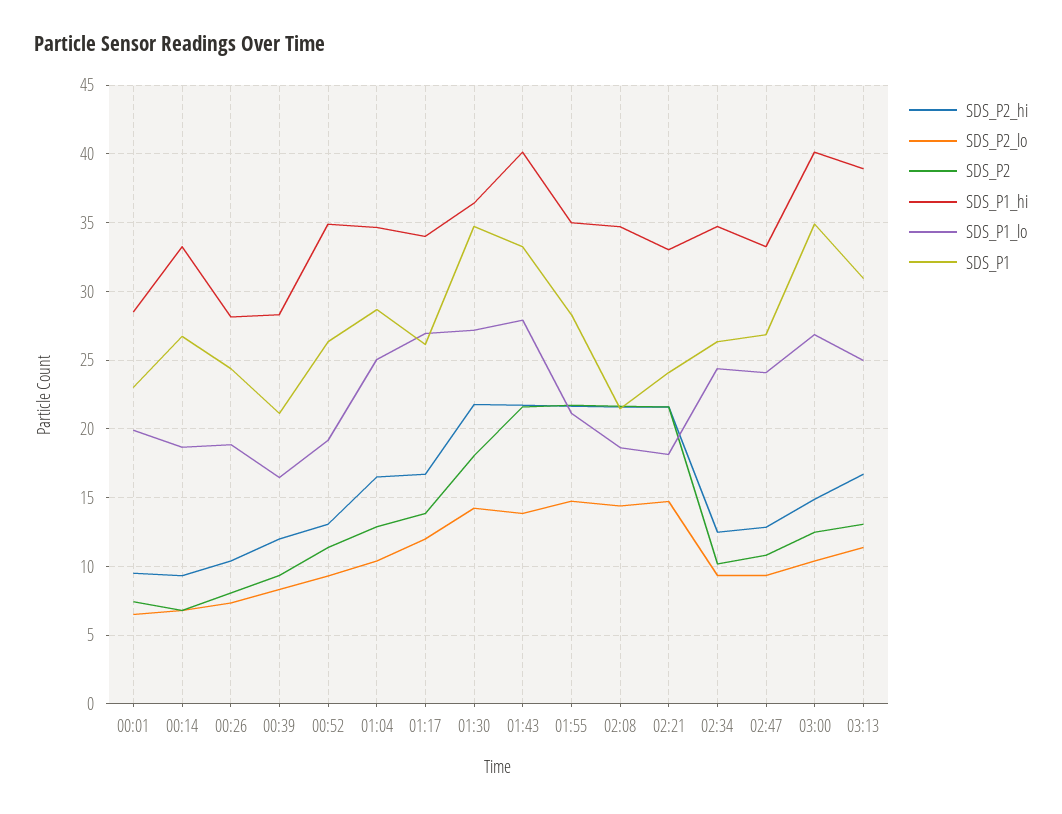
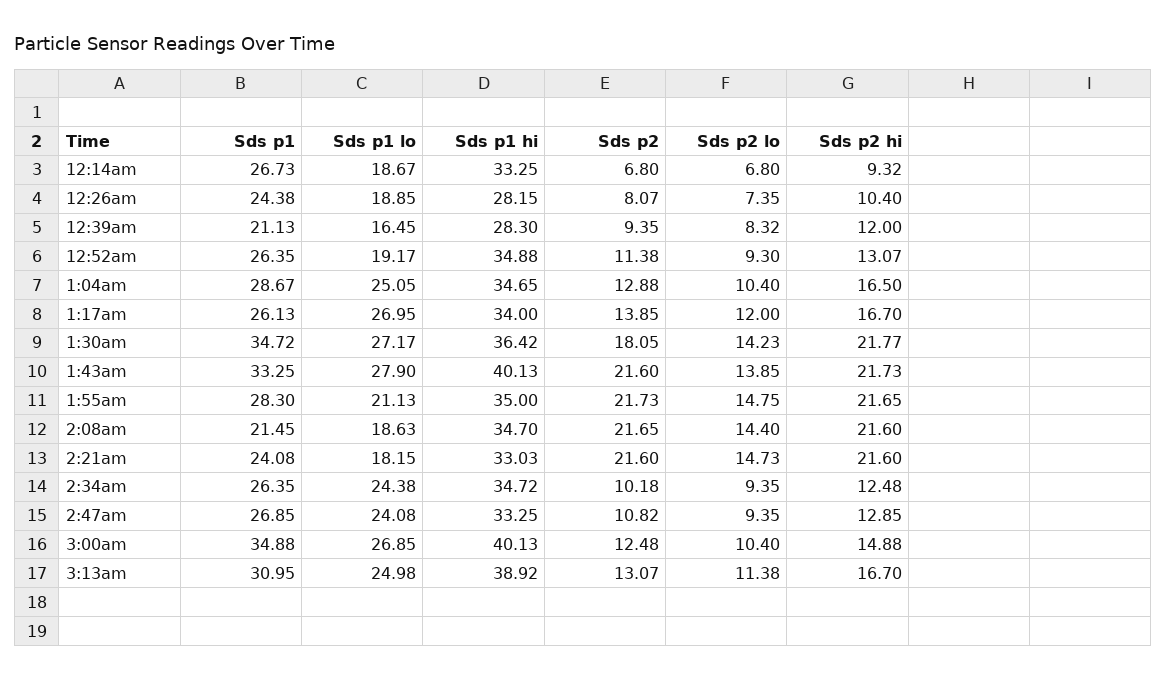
  {
    "SDS_P2_hi": {
-     "00:01": 9.5,
      "00:14": 9.32,
      "00:26": 10.4,
      "00:39": 12,
      "00:52": 13.07,
      "01:04": 16.5,
      "01:17": 16.7,
      "01:30": 21.77,
      "01:43": 21.73,
      "01:55": 21.65,
      "02:08": 21.6,
      "02:21": 21.6,
      "02:34": 12.48,
      "02:47": 12.85,
      "03:00": 14.88,
      "03:13": 16.7
    },
    "SDS_P2_lo": {
-     "00:01": 6.5,
      "00:14": 6.8,
      "00:26": 7.35,
      "00:39": 8.32,
      "00:52": 9.3,
      "01:04": 10.4,
      "01:17": 12,
      "01:30": 14.23,
      "01:43": 13.85,
      "01:55": 14.75,
      "02:08": 14.4,
      "02:21": 14.73,
      "02:34": 9.35,
      "02:47": 9.35,
      "03:00": 10.4,
      "03:13": 11.38
    },
    "SDS_P2": {
-     "00:01": 7.5,
      "00:14": 6.8,
      "00:26": 8.07,
      "00:39": 9.35,
      "00:52": 11.38,
      "01:04": 12.88,
      "01:17": 13.85,
      "01:30": 18.05,
      "01:43": 21.6,
      "01:55": 21.73,
      "02:08": 21.65,
      "02:21": 21.6,
      "02:34": 10.18,
      "02:47": 10.82,
      "03:00": 12.48,
      "03:13": 13.07
    },
    "SDS_P1_hi": {
-     "00:01": 28.5,
      "00:14": 33.25,
      "00:26": 28.15,
      "00:39": 28.3,
      "00:52": 34.88,
      "01:04": 34.65,
      "01:17": 34,
      "01:30": 36.42,
      "01:43": 40.13,
      "01:55": 35,
      "02:08": 34.7,
      "02:21": 33.03,
      "02:34": 34.72,
      "02:47": 33.25,
      "03:00": 40.13,
      "03:13": 38.92
    },
    "SDS_P1_lo": {
-     "00:01": 20,
      "00:14": 18.67,
      "00:26": 18.85,
      "00:39": 16.45,
      "00:52": 19.17,
      "01:04": 25.05,
      "01:17": 26.95,
      "01:30": 27.17,
      "01:43": 27.9,
      "01:55": 21.13,
      "02:08": 18.63,
      "02:21": 18.15,
      "02:34": 24.38,
      "02:47": 24.08,
      "03:00": 26.85,
      "03:13": 24.98
    },
    "SDS_P1": {
-     "00:01": 23,
      "00:14": 26.73,
      "00:26": 24.38,
      "00:39": 21.13,
      "00:52": 26.35,
      "01:04": 28.67,
      "01:17": 26.13,
      "01:30": 34.72,
      "01:43": 33.25,
      "01:55": 28.3,
      "02:08": 21.45,
      "02:21": 24.08,
      "02:34": 26.35,
      "02:47": 26.85,
      "03:00": 34.88,
      "03:13": 30.95
    }
  }

